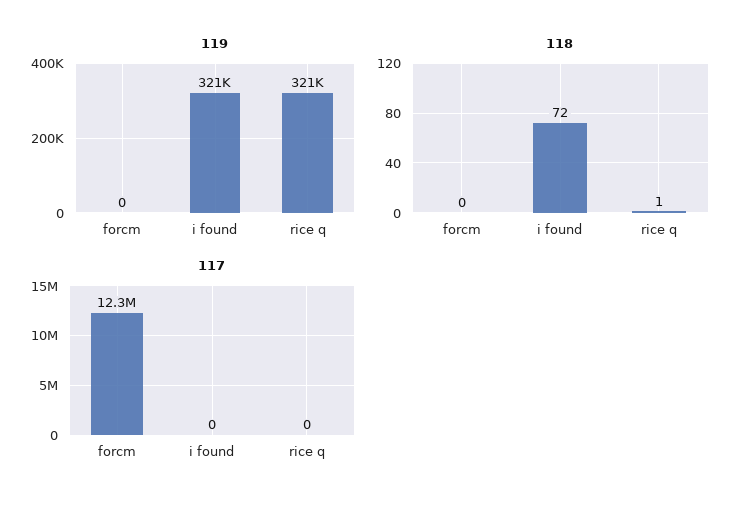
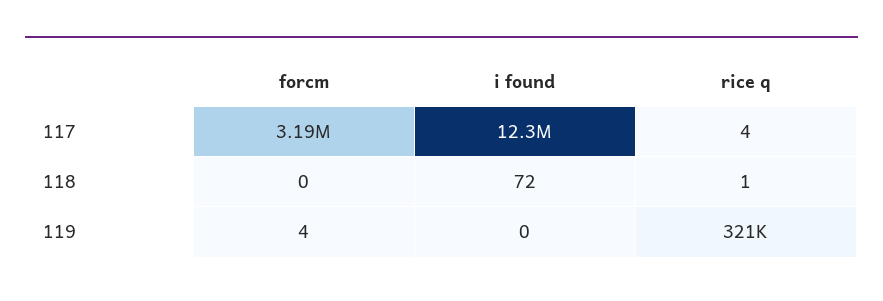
  {
    "119": {
-     "forcm": 0,
+     "forcm": 4,
-     "i found": 321000,
+     "i found": 0,
      "rice q": 321000
    },
    "118": {
      "forcm": 0,
      "i found": 72,
      "rice q": 1
    },
    "117": {
-     "forcm": 12300000,
+     "forcm": 3190000,
-     "i found": 0,
+     "i found": 12300000,
-     "rice q": 0
+     "rice q": 4
    }
  }

